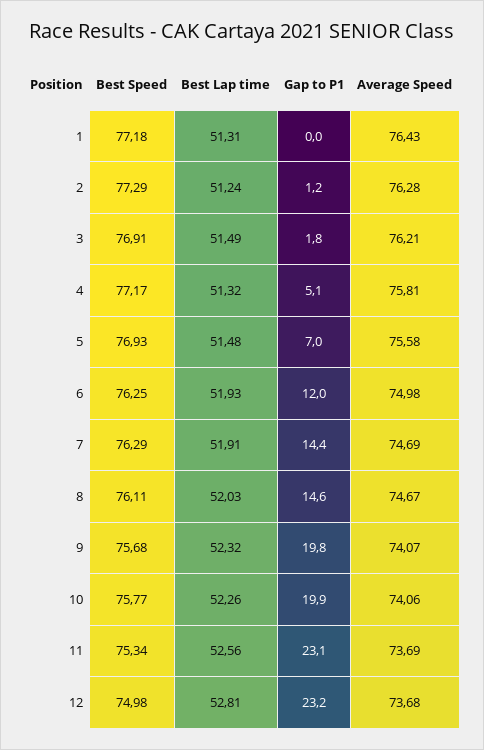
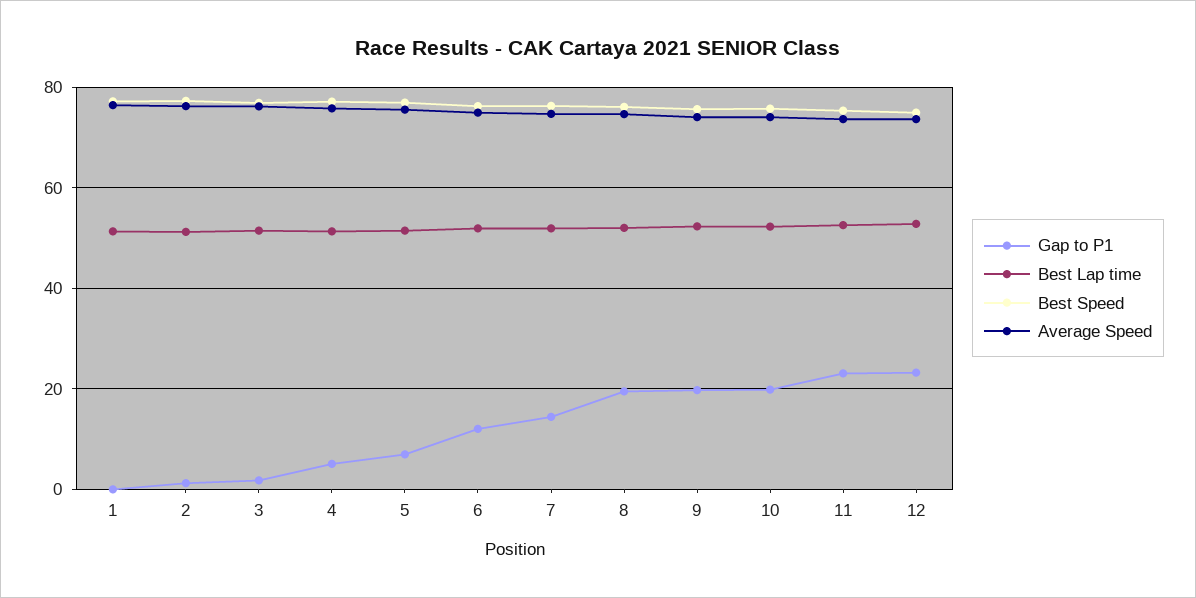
  {
    "Best Speed": {
      "1": 77.18,
      "2": 77.29,
      "3": 76.91,
      "4": 77.17,
      "5": 76.93,
      "6": 76.25,
      "7": 76.29,
      "8": 76.11,
      "9": 75.68,
      "10": 75.77,
      "11": 75.34,
      "12": 74.98
    },
    "Best Lap time": {
      "1": 51.31,
      "2": 51.24,
      "3": 51.49,
      "4": 51.32,
      "5": 51.48,
      "6": 51.93,
      "7": 51.91,
      "8": 52.03,
      "9": 52.32,
      "10": 52.26,
      "11": 52.56,
      "12": 52.81
    },
    "Gap to P1": {
      "1": 0,
      "2": 1.2,
      "3": 1.8,
      "4": 5.1,
      "5": 7,
      "6": 12,
      "7": 14.4,
-     "8": 14.6,
+     "8": 20,
      "9": 19.8,
      "10": 19.9,
      "11": 23.1,
      "12": 23.2
    },
    "Average Speed": {
      "1": 76.43,
      "2": 76.28,
      "3": 76.21,
      "4": 75.81,
      "5": 75.58,
      "6": 74.98,
      "7": 74.69,
      "8": 74.67,
      "9": 74.07,
      "10": 74.06,
      "11": 73.69,
      "12": 73.68
    }
  }

